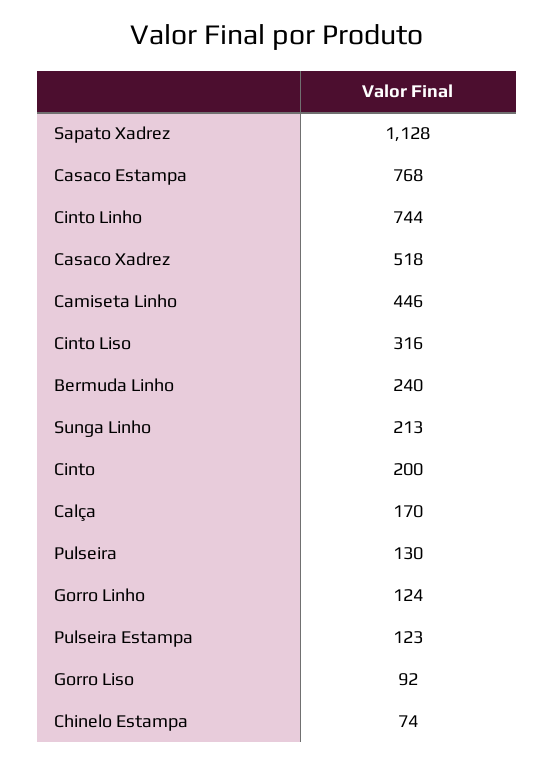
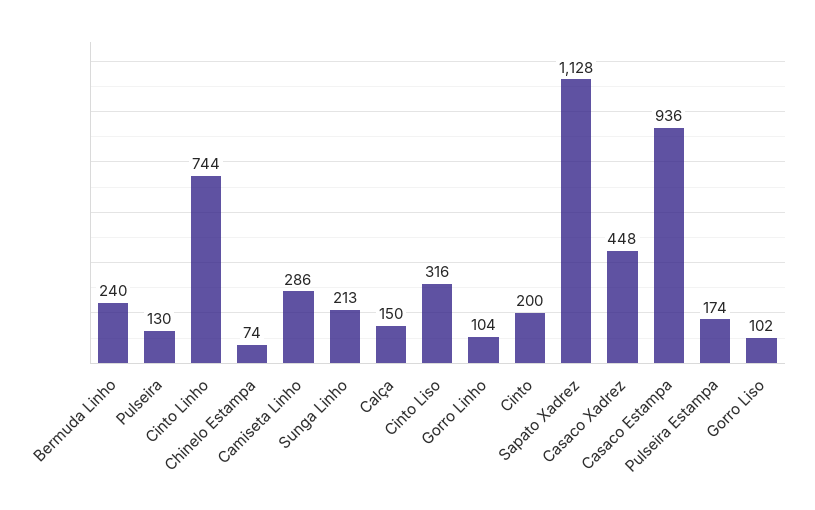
  {
    "Sapato Xadrez": 1128,
-   "Casaco Estampa": 768,
+   "Casaco Estampa": 936,
    "Cinto Linho": 744,
-   "Casaco Xadrez": 518,
+   "Casaco Xadrez": 448,
-   "Camiseta Linho": 446,
+   "Camiseta Linho": 286,
    "Cinto Liso": 316,
    "Bermuda Linho": 240,
    "Sunga Linho": 213,
    "Cinto": 200,
-   "Calça": 170,
+   "Calça": 150,
    "Pulseira": 130,
-   "Gorro Linho": 124,
+   "Gorro Linho": 104,
-   "Pulseira Estampa": 123,
+   "Pulseira Estampa": 174,
-   "Gorro Liso": 92,
+   "Gorro Liso": 102,
    "Chinelo Estampa": 74
  }

